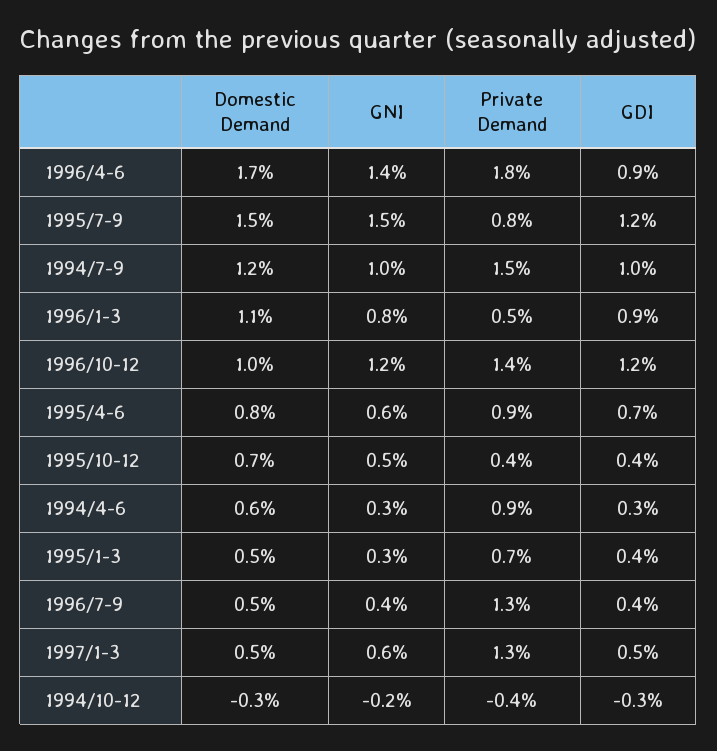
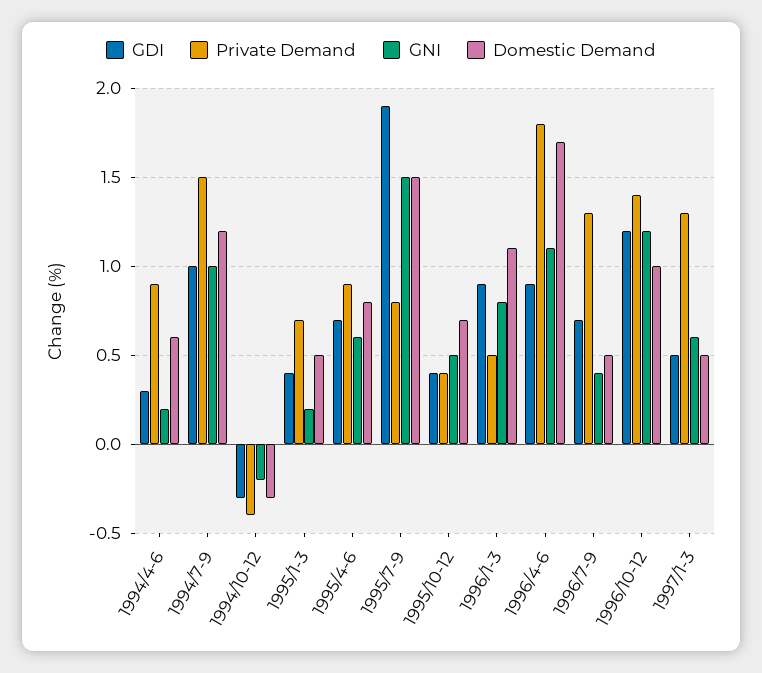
  {
    "Domestic Demand": {
      "1996/4-6": 1.7,
      "1995/7-9": 1.5,
      "1994/7-9": 1.2,
      "1996/1-3": 1.1,
      "1996/10-12": 1,
      "1995/4-6": 0.8,
      "1995/10-12": 0.7,
      "1994/4-6": 0.6,
      "1995/1-3": 0.5,
      "1996/7-9": 0.5,
      "1997/1-3": 0.5,
      "1994/10-12": -0.3
    },
    "GNI": {
-     "1996/4-6": 1.4,
+     "1996/4-6": 1.1,
      "1995/7-9": 1.5,
      "1994/7-9": 1,
      "1996/1-3": 0.8,
      "1996/10-12": 1.2,
      "1995/4-6": 0.6,
      "1995/10-12": 0.5,
-     "1994/4-6": 0.3,
+     "1994/4-6": 0.2,
-     "1995/1-3": 0.3,
+     "1995/1-3": 0.2,
      "1996/7-9": 0.4,
      "1997/1-3": 0.6,
      "1994/10-12": -0.2
    },
    "Private Demand": {
      "1996/4-6": 1.8,
      "1995/7-9": 0.8,
      "1994/7-9": 1.5,
      "1996/1-3": 0.5,
      "1996/10-12": 1.4,
      "1995/4-6": 0.9,
      "1995/10-12": 0.4,
      "1994/4-6": 0.9,
      "1995/1-3": 0.7,
      "1996/7-9": 1.3,
      "1997/1-3": 1.3,
      "1994/10-12": -0.4
    },
    "GDI": {
      "1996/4-6": 0.9,
-     "1995/7-9": 1.2,
+     "1995/7-9": 1.9,
      "1994/7-9": 1,
      "1996/1-3": 0.9,
      "1996/10-12": 1.2,
      "1995/4-6": 0.7,
      "1995/10-12": 0.4,
      "1994/4-6": 0.3,
      "1995/1-3": 0.4,
-     "1996/7-9": 0.4,
+     "1996/7-9": 0.7,
      "1997/1-3": 0.5,
      "1994/10-12": -0.3
    }
  }

